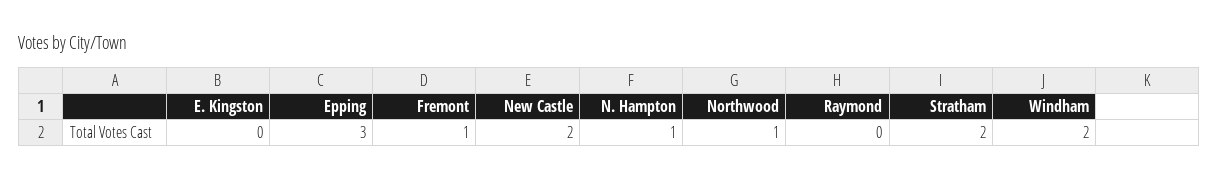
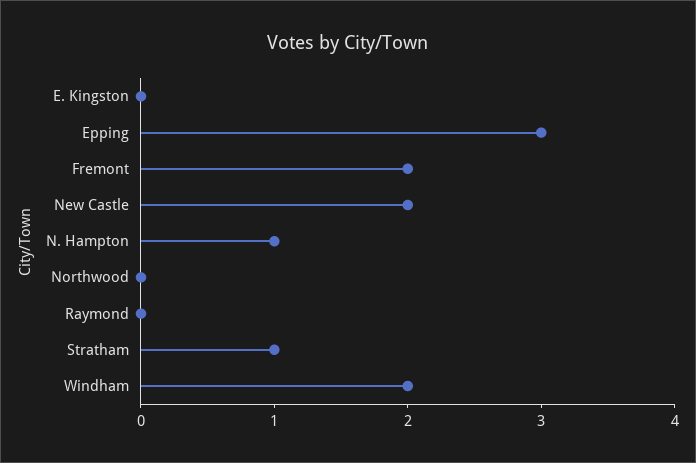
  {
    "E. Kingston": 0,
    "Epping": 3,
-   "Fremont": 1,
+   "Fremont": 2,
    "New Castle": 2,
    "N. Hampton": 1,
-   "Northwood": 1,
+   "Northwood": 0,
    "Raymond": 0,
-   "Stratham": 2,
+   "Stratham": 1,
    "Windham": 2
  }

